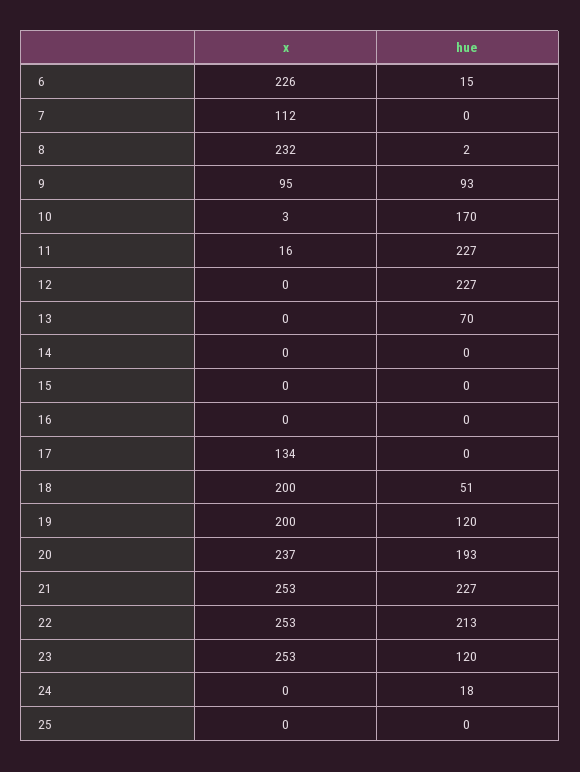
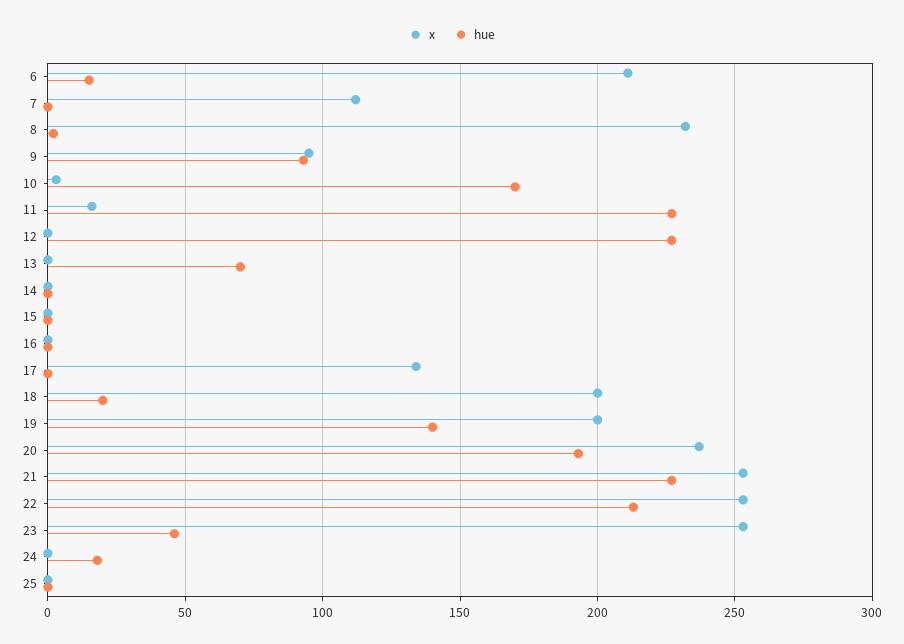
  {
    "x": {
-     "6": 226,
+     "6": 210,
      "7": 112,
      "8": 232,
      "9": 95,
      "10": 3,
      "11": 16,
      "12": 0,
      "13": 0,
      "14": 0,
      "15": 0,
      "16": 0,
      "17": 134,
      "18": 200,
      "19": 200,
      "20": 237,
      "21": 253,
      "22": 253,
      "23": 253,
      "24": 0,
      "25": 0
    },
    "hue": {
      "6": 15,
      "7": 0,
      "8": 2,
      "9": 93,
      "10": 170,
      "11": 227,
      "12": 227,
      "13": 70,
      "14": 0,
      "15": 0,
      "16": 0,
      "17": 0,
-     "18": 51,
+     "18": 20,
-     "19": 120,
+     "19": 140,
      "20": 193,
      "21": 227,
      "22": 213,
-     "23": 120,
+     "23": 45,
      "24": 18,
      "25": 0
    }
  }

